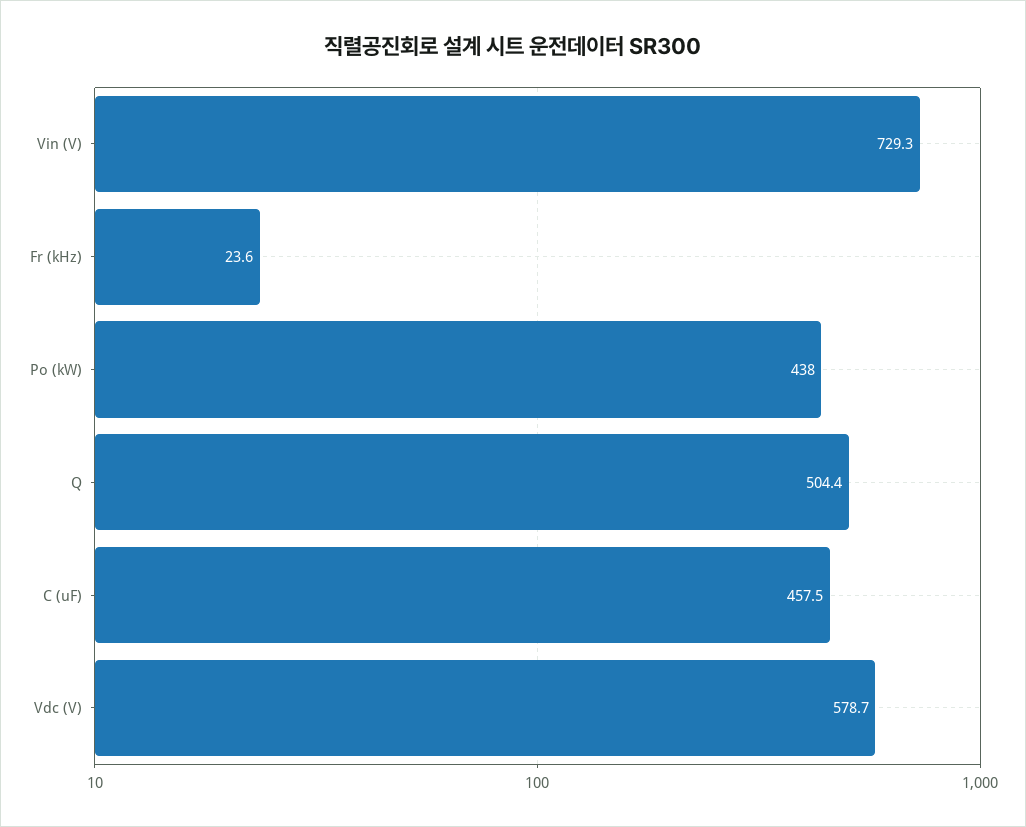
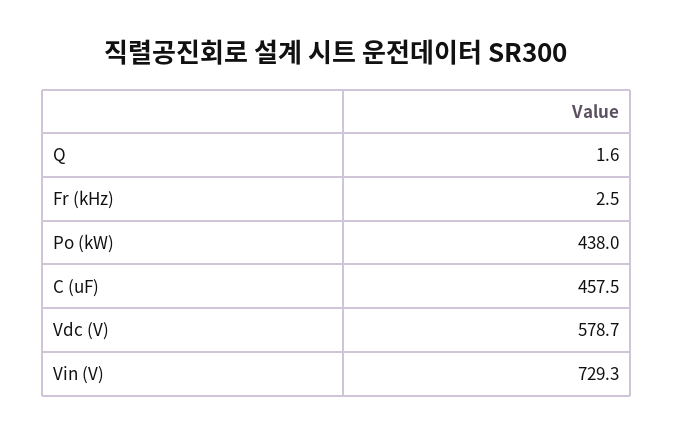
  {
    "Vin (V)": 729.3,
-   "Fr (kHz)": 23.6,
+   "Fr (kHz)": 2.5,
    "Po (kW)": 438,
-   "Q": 504.4,
+   "Q": 1.6,
    "C (uF)": 457.5,
    "Vdc (V)": 578.7
  }

